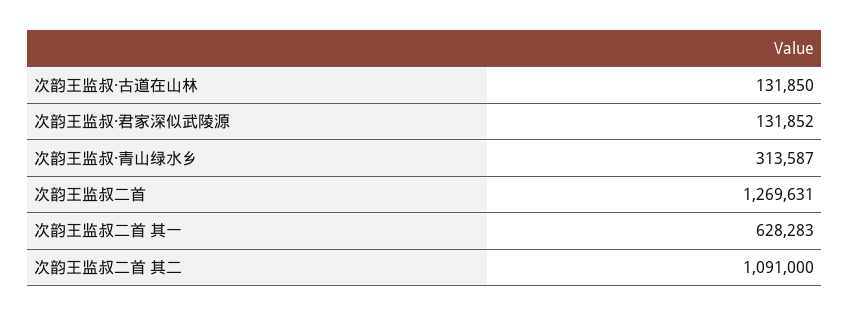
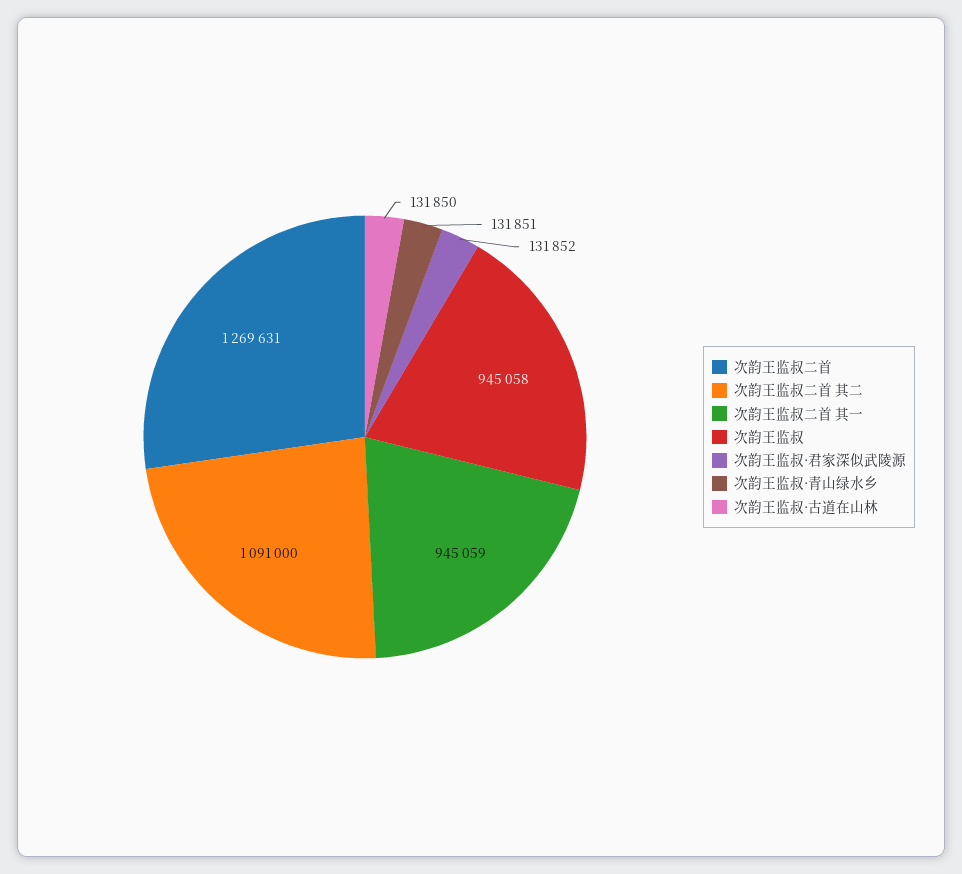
  {
    "次韵王监叔·古道在山林": 131850,
    "次韵王监叔·君家深似武陵源": 131852,
-   "次韵王监叔·青山绿水乡": 313587,
+   "次韵王监叔·青山绿水乡": 131851,
    "次韵王监叔二首": 1269631,
-   "次韵王监叔二首 其一": 628283,
+   "次韵王监叔二首 其一": 945059,
-   "次韵王监叔二首 其二": 1091000
+   "次韵王监叔二首 其二": 1091000,
+   "次韵王监叔": 945058
  }

